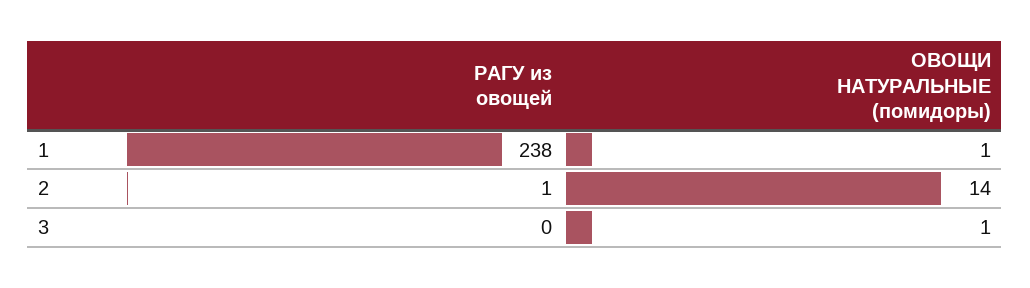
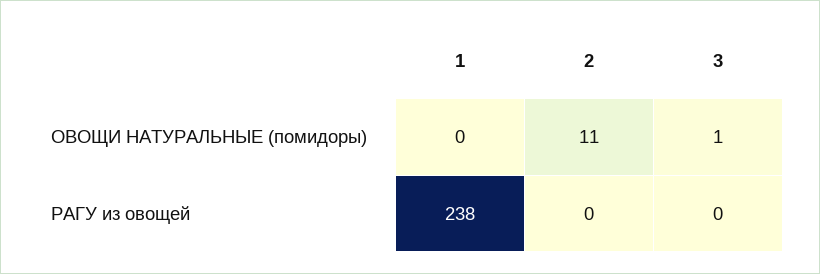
  {
    "РАГУ из овощей": {
      "1": 238,
-     "2": 1,
+     "2": 0,
      "3": 0
    },
    "ОВОЩИ НАТУРАЛЬНЫЕ (помидоры)": {
-     "1": 1,
+     "1": 0,
-     "2": 14,
+     "2": 11,
      "3": 1
    }
  }

